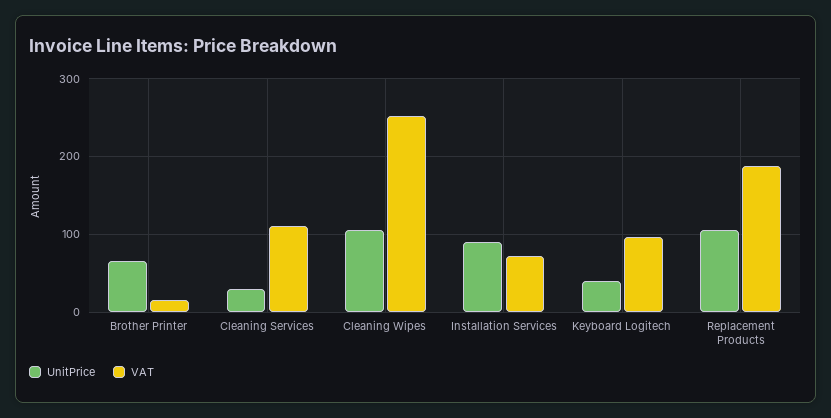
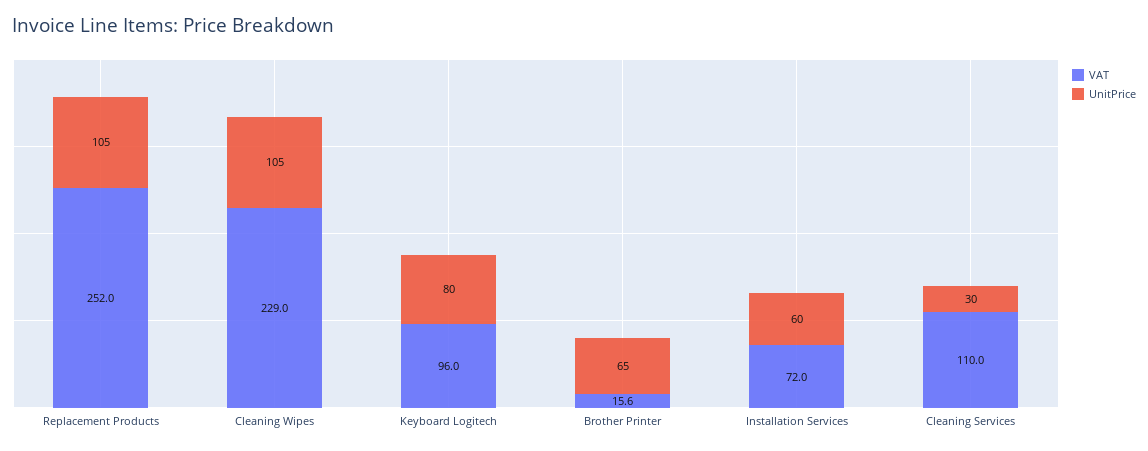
  {
    "UnitPrice": {
      "Brother Printer": 65,
      "Cleaning Services": 30,
      "Cleaning Wipes": 105,
-     "Installation Services": 90,
+     "Installation Services": 60,
-     "Keyboard Logitech": 40,
+     "Keyboard Logitech": 80,
      "Replacement Products": 105
    },
    "VAT": {
      "Brother Printer": 15.6,
      "Cleaning Services": 110,
-     "Cleaning Wipes": 250,
+     "Cleaning Wipes": 229,
      "Installation Services": 72,
      "Keyboard Logitech": 96,
-     "Replacement Products": 190
+     "Replacement Products": 252
    }
  }

